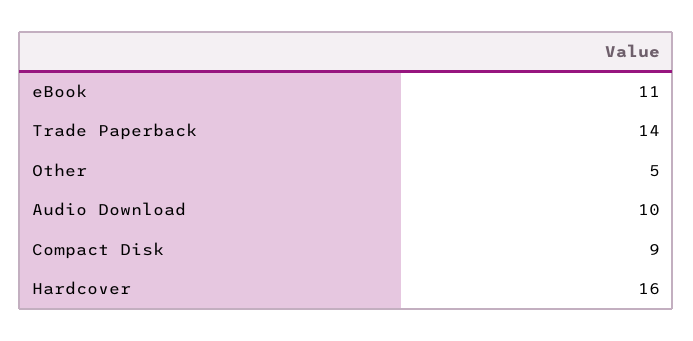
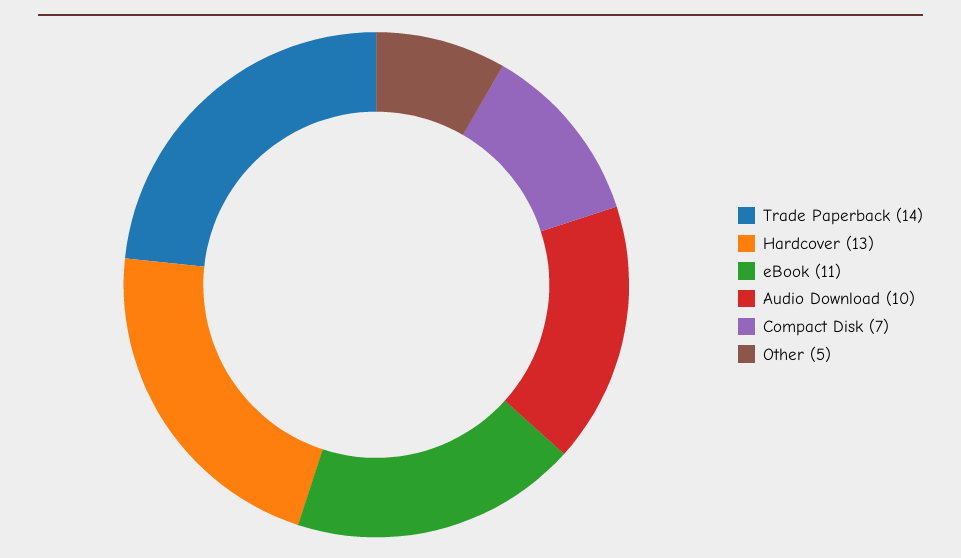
  {
    "eBook": 11,
    "Trade Paperback": 14,
    "Other": 5,
    "Audio Download": 10,
-   "Compact Disk": 9,
+   "Compact Disk": 7,
-   "Hardcover": 16
+   "Hardcover": 13
  }

